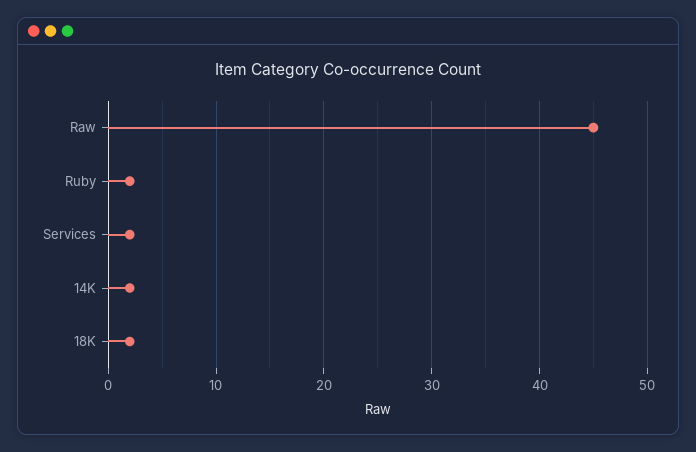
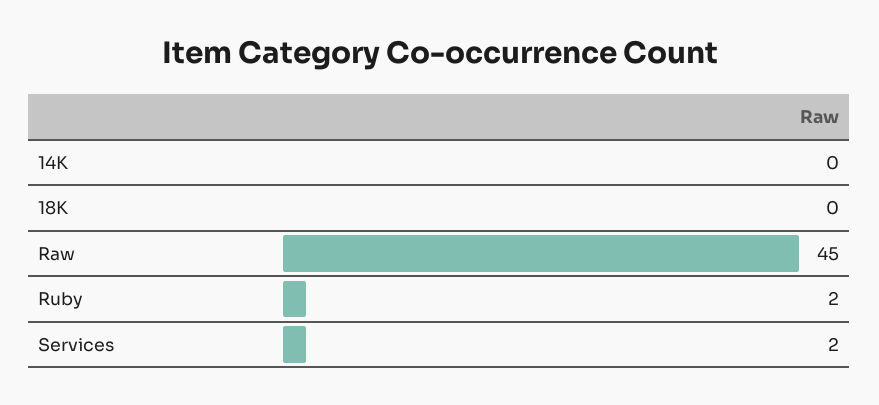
  {
    "Raw": 45,
    "Ruby": 2,
    "Services": 2,
-   "14K": 2,
+   "14K": 0,
-   "18K": 2
+   "18K": 0
  }

